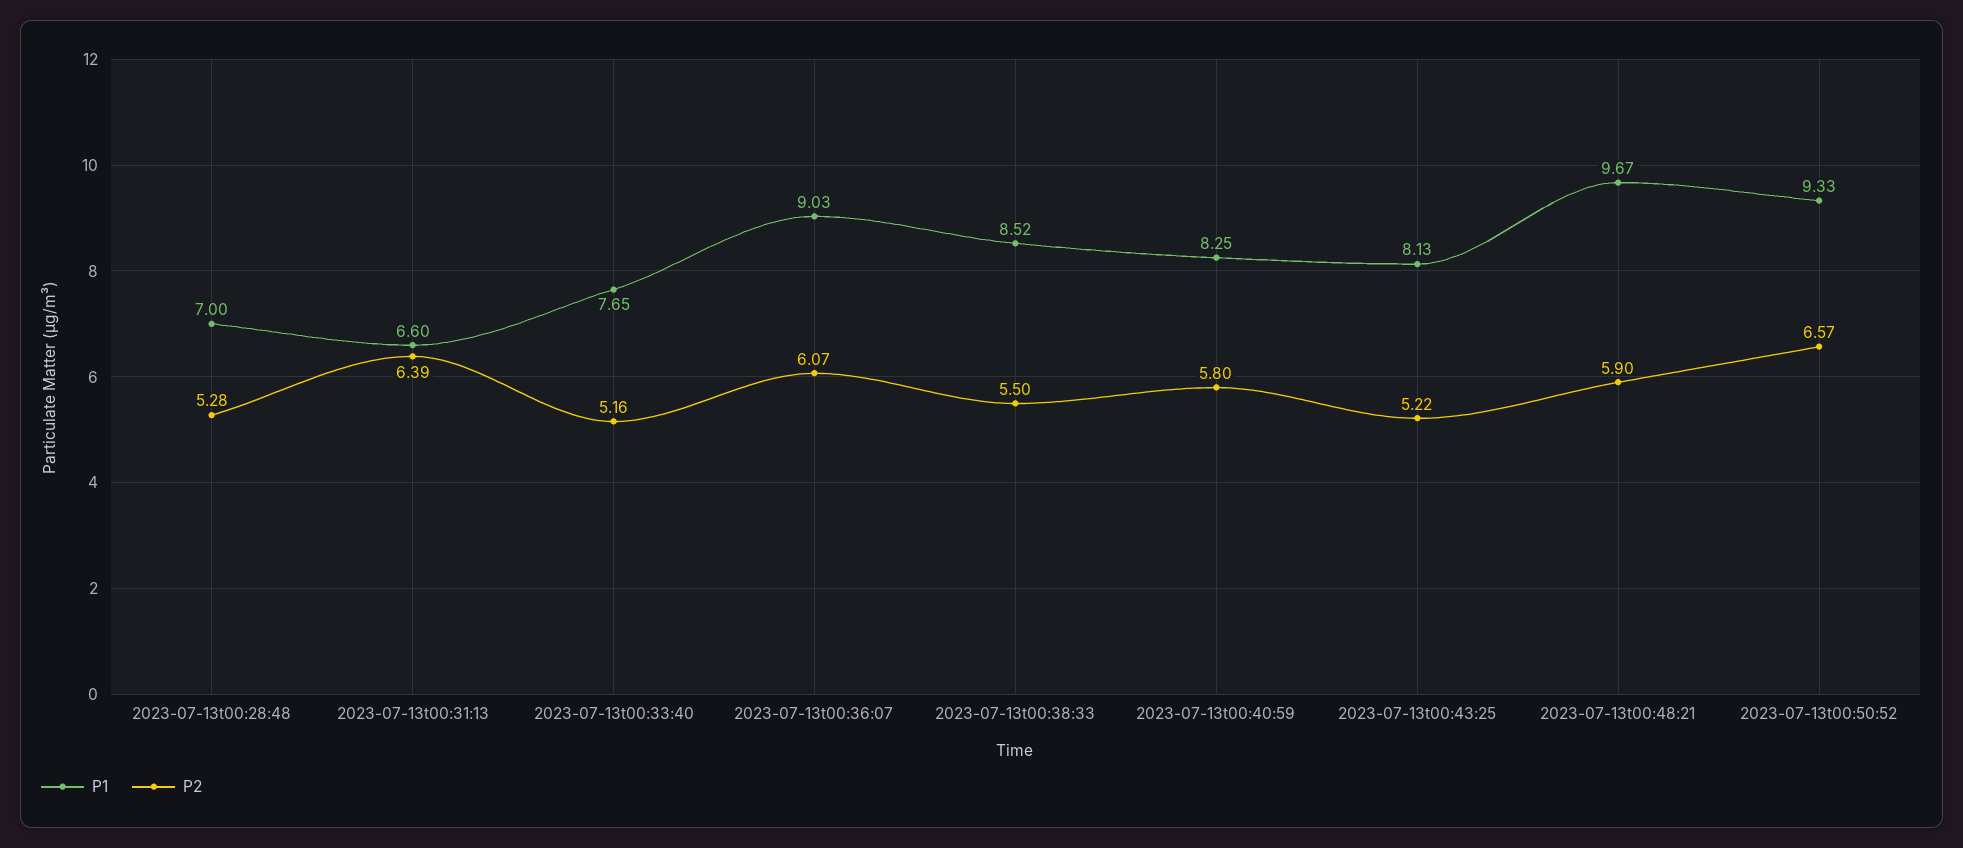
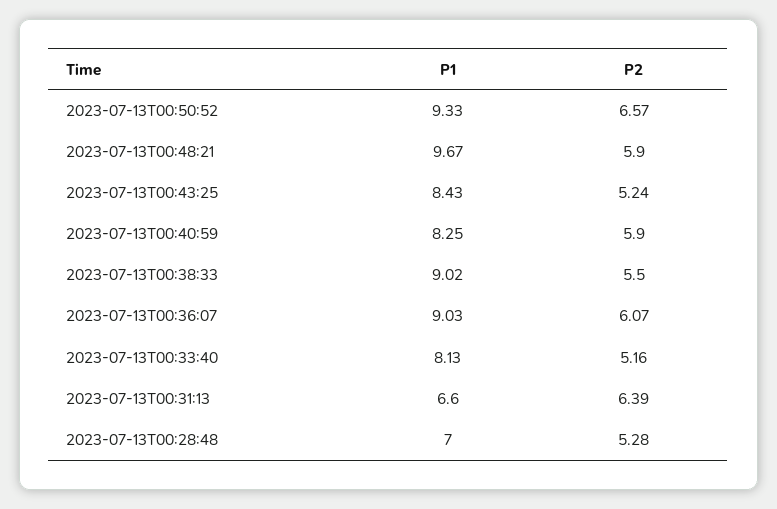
  {
    "P1": {
      "2023-07-13t00:28:48": 7,
      "2023-07-13t00:31:13": 6.6,
-     "2023-07-13t00:33:40": 7.65,
+     "2023-07-13t00:33:40": 8.13,
      "2023-07-13t00:36:07": 9.03,
-     "2023-07-13t00:38:33": 8.52,
+     "2023-07-13t00:38:33": 9.02,
      "2023-07-13t00:40:59": 8.25,
-     "2023-07-13t00:43:25": 8.13,
+     "2023-07-13t00:43:25": 8.43,
      "2023-07-13t00:48:21": 9.67,
      "2023-07-13t00:50:52": 9.33
    },
    "P2": {
      "2023-07-13t00:28:48": 5.28,
      "2023-07-13t00:31:13": 6.39,
      "2023-07-13t00:33:40": 5.16,
      "2023-07-13t00:36:07": 6.07,
      "2023-07-13t00:38:33": 5.5,
-     "2023-07-13t00:40:59": 5.8,
+     "2023-07-13t00:40:59": 5.9,
-     "2023-07-13t00:43:25": 5.22,
+     "2023-07-13t00:43:25": 5.24,
      "2023-07-13t00:48:21": 5.9,
      "2023-07-13t00:50:52": 6.57
    }
  }

